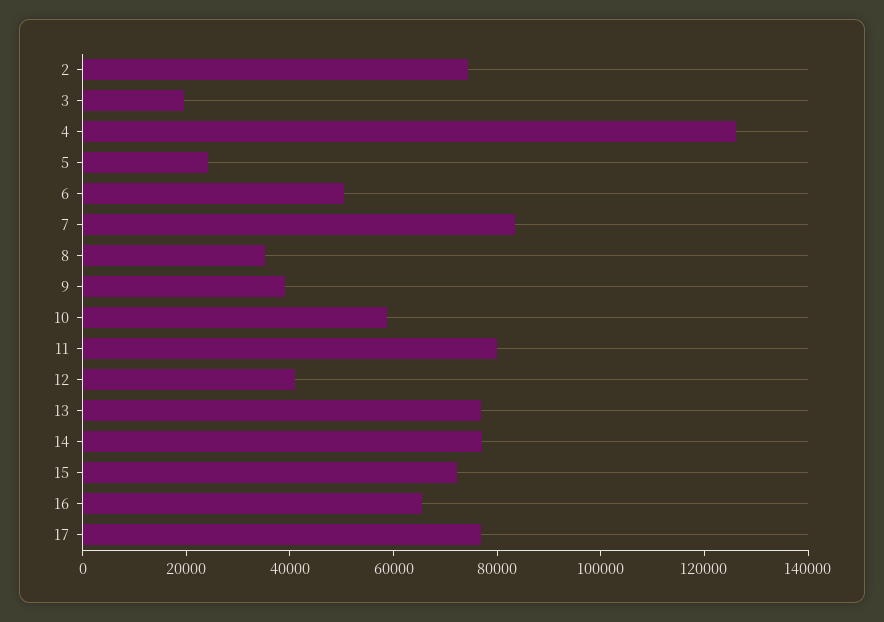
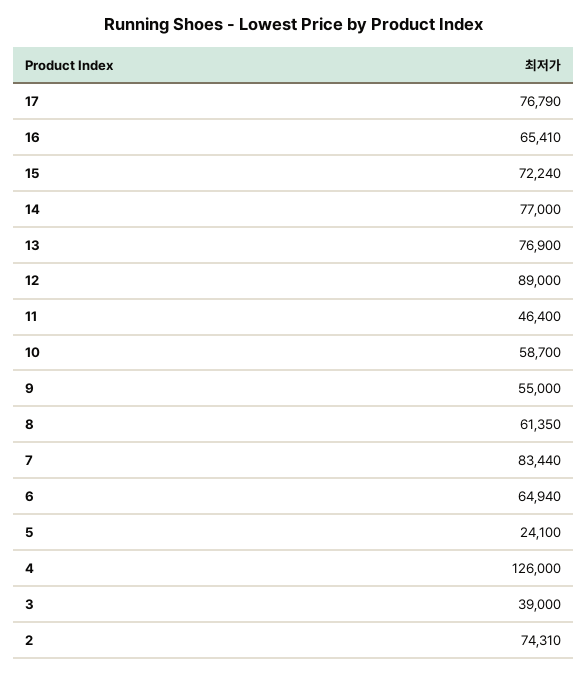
  {
    "2": 74310,
-   "3": 20000,
+   "3": 39000,
    "4": 126000,
    "5": 24100,
-   "6": 50000,
+   "6": 64940,
    "7": 83440,
-   "8": 35000,
+   "8": 61350,
-   "9": 40000,
+   "9": 55000,
    "10": 58700,
-   "11": 80000,
+   "11": 46400,
-   "12": 40000,
+   "12": 89000,
    "13": 76900,
    "14": 77000,
    "15": 72240,
    "16": 65410,
    "17": 76790
  }

